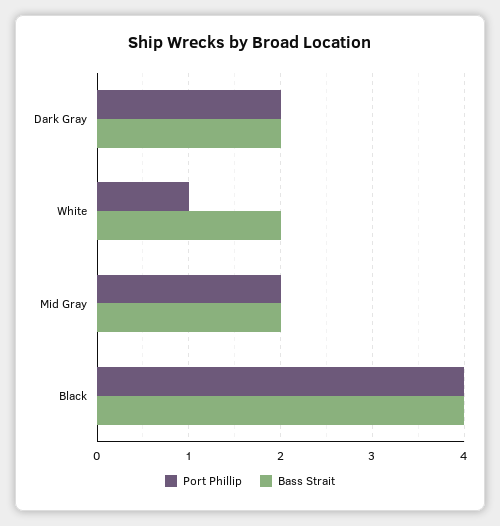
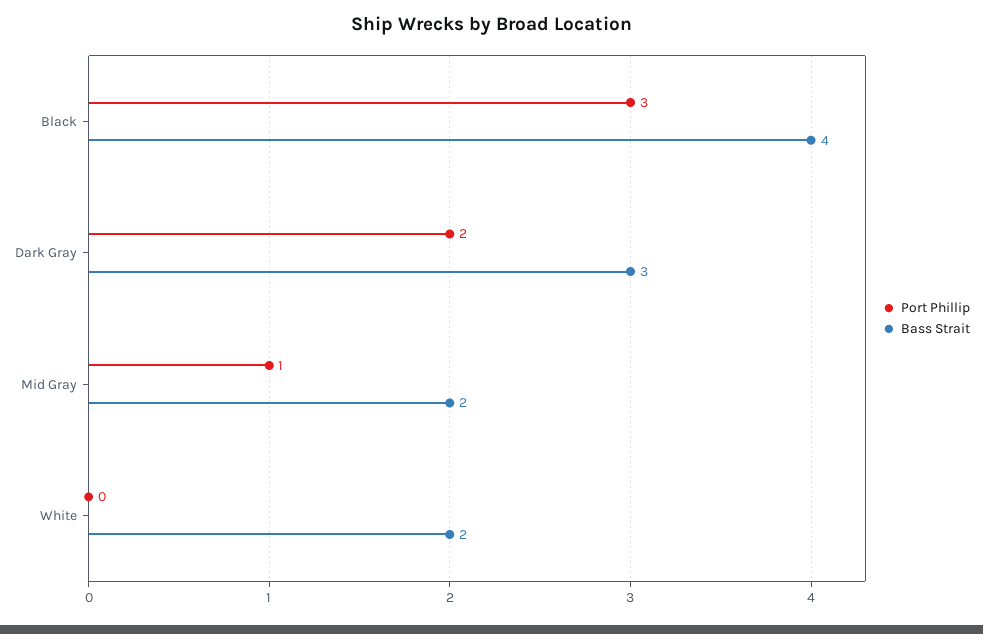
  {
    "Port Phillip": {
      "Dark Gray": 2,
-     "White": 1,
+     "White": 0,
-     "Mid Gray": 2,
+     "Mid Gray": 1,
-     "Black": 4
+     "Black": 3
    },
    "Bass Strait": {
-     "Dark Gray": 2,
+     "Dark Gray": 3,
      "White": 2,
      "Mid Gray": 2,
      "Black": 4
    }
  }

